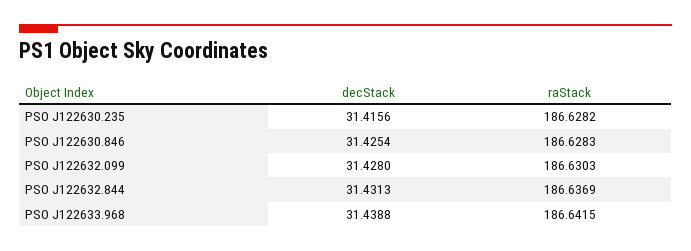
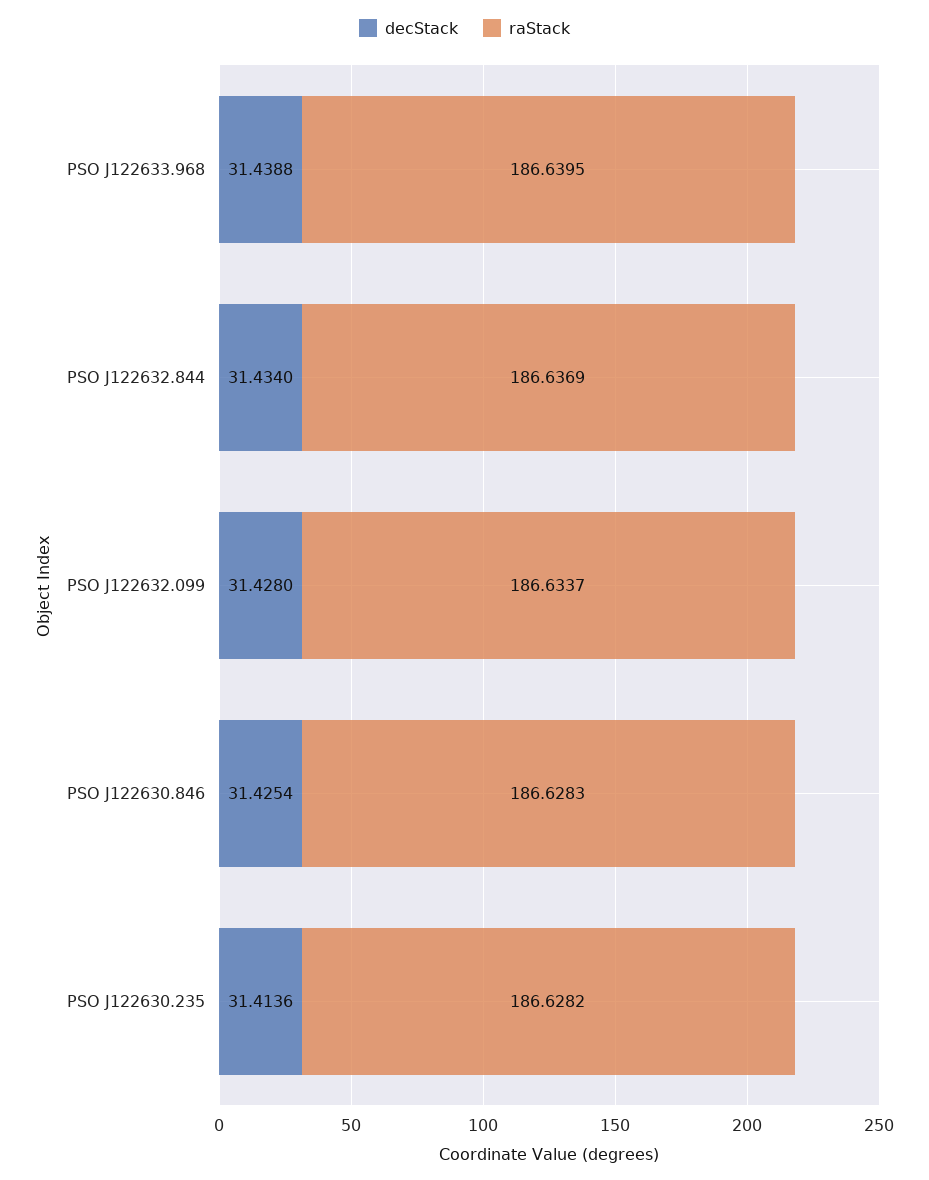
  {
    "decStack": {
-     "PSO J122630.235": 31.4156,
+     "PSO J122630.235": 31.4136,
      "PSO J122630.846": 31.4254,
      "PSO J122632.099": 31.428,
-     "PSO J122632.844": 31.4313,
+     "PSO J122632.844": 31.434,
      "PSO J122633.968": 31.4388
    },
    "raStack": {
      "PSO J122630.235": 186.6282,
      "PSO J122630.846": 186.6283,
-     "PSO J122632.099": 186.6303,
+     "PSO J122632.099": 186.6337,
      "PSO J122632.844": 186.6369,
-     "PSO J122633.968": 186.6415
+     "PSO J122633.968": 186.6395
    }
  }

